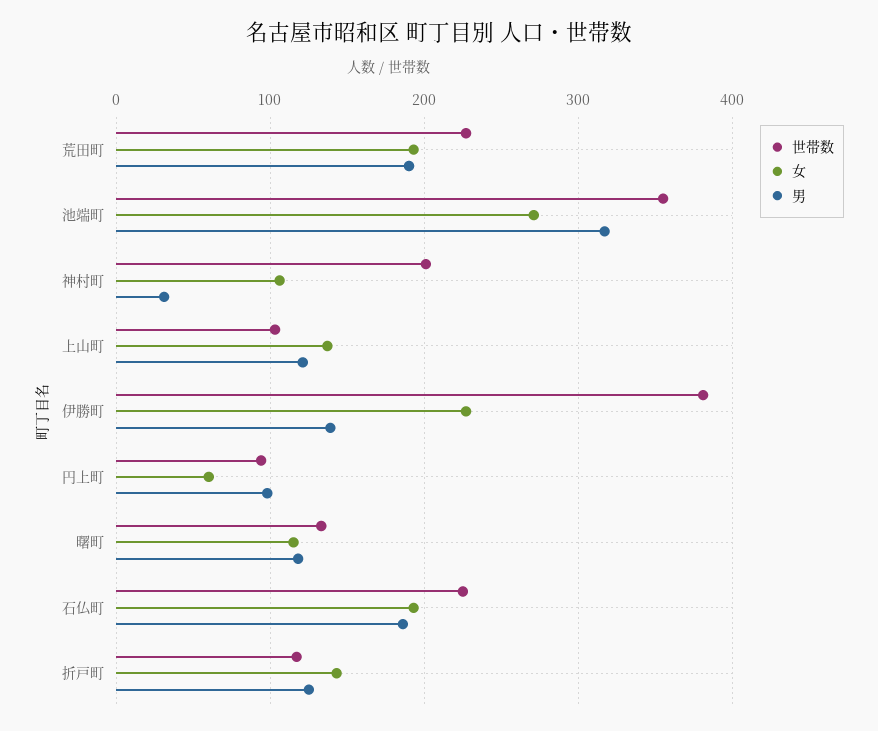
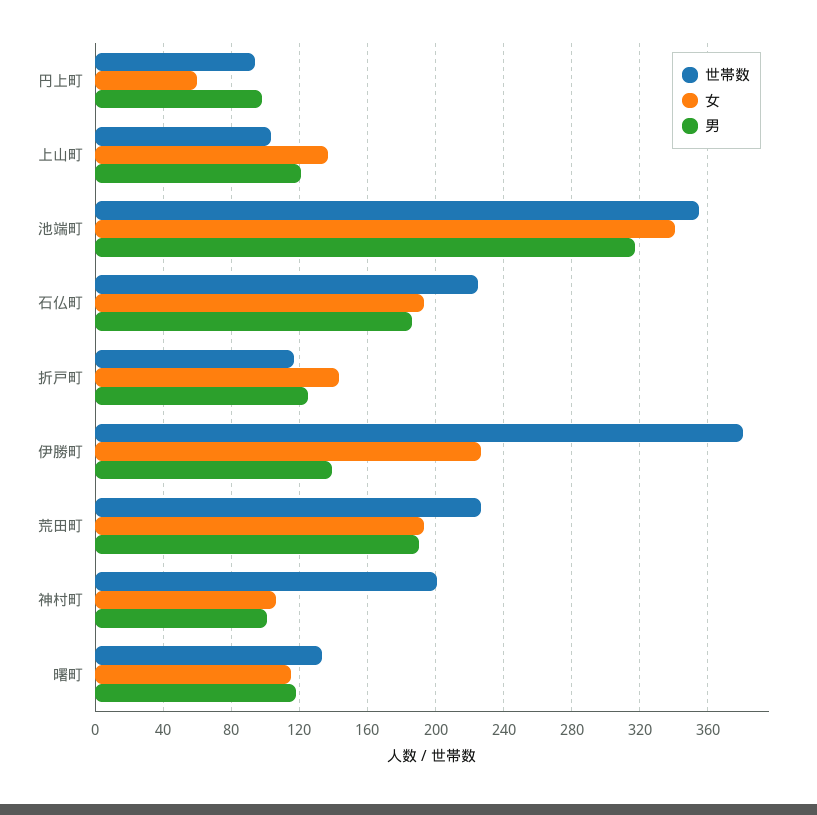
  {
    "世帯数": {
      "荒田町": 225,
      "池端町": 355,
      "神村町": 200,
      "上山町": 105,
      "伊勝町": 380,
      "円上町": 95,
      "曙町": 135,
      "石仏町": 225,
      "折戸町": 115
    },
    "女": {
      "荒田町": 195,
-     "池端町": 270,
+     "池端町": 340,
      "神村町": 105,
      "上山町": 135,
      "伊勝町": 225,
      "円上町": 60,
      "曙町": 115,
      "石仏町": 195,
      "折戸町": 145
    },
    "男": {
      "荒田町": 190,
      "池端町": 315,
-     "神村町": 30,
+     "神村町": 100,
      "上山町": 120,
      "伊勝町": 140,
      "円上町": 100,
      "曙町": 120,
      "石仏町": 185,
      "折戸町": 125
    }
  }

